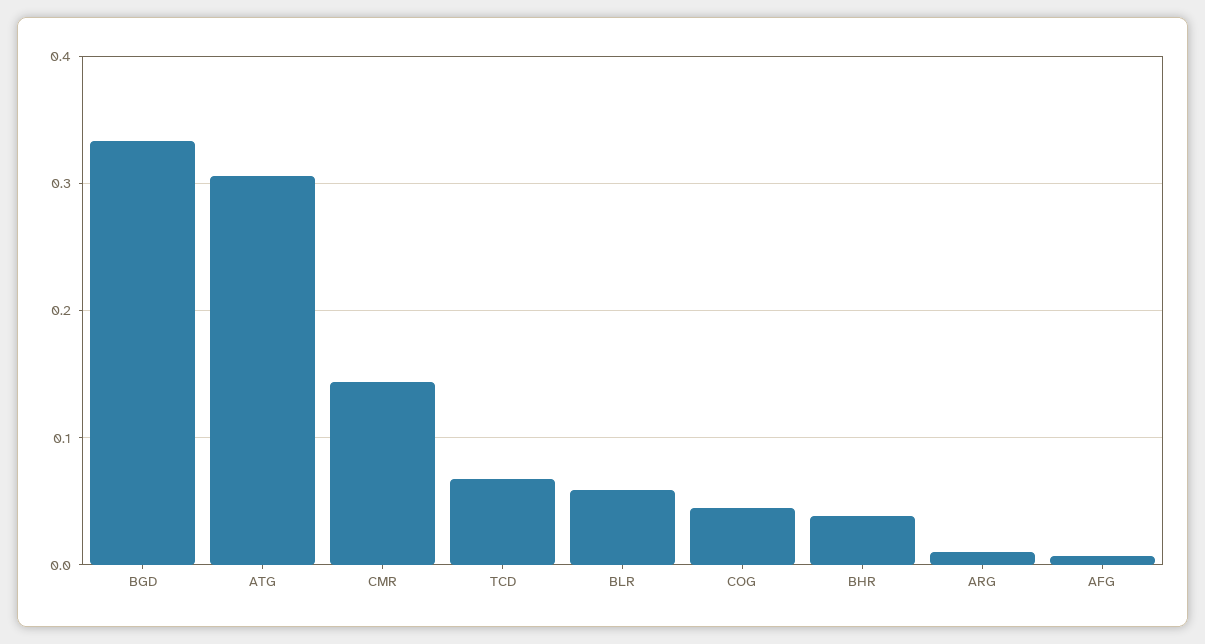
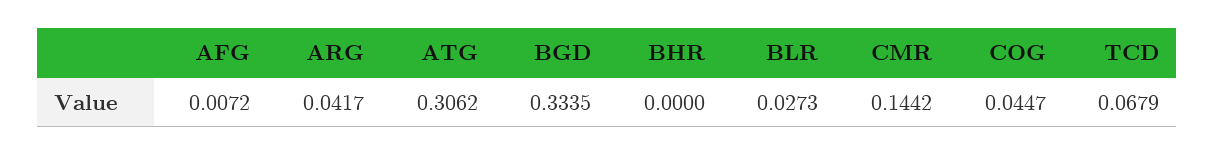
  {
    "BGD": 0.3335,
    "ATG": 0.3062,
    "CMR": 0.1442,
    "TCD": 0.0679,
-   "BLR": 0.06,
+   "BLR": 0.0273,
    "COG": 0.0447,
-   "BHR": 0.04,
+   "BHR": 0,
-   "ARG": 0.01,
+   "ARG": 0.0417,
    "AFG": 0.0072
  }

